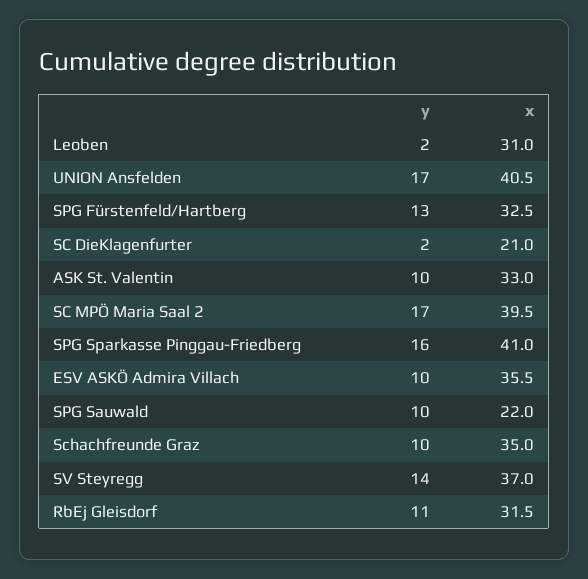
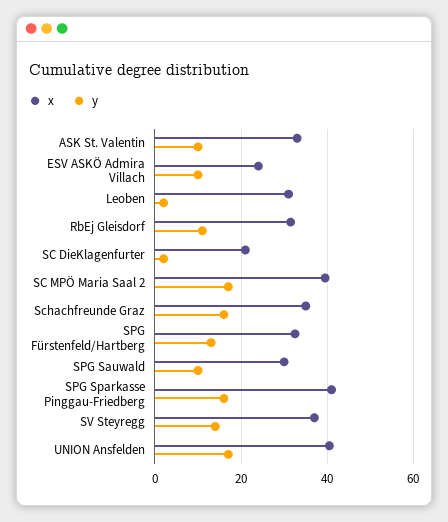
  {
    "y": {
      "Leoben": 2,
      "UNION Ansfelden": 17,
      "SPG Fürstenfeld/Hartberg": 13,
      "SC DieKlagenfurter": 2,
      "ASK St. Valentin": 10,
      "SC MPÖ Maria Saal 2": 17,
      "SPG Sparkasse Pinggau-Friedberg": 16,
      "ESV ASKÖ Admira Villach": 10,
      "SPG Sauwald": 10,
-     "Schachfreunde Graz": 10,
+     "Schachfreunde Graz": 16,
      "SV Steyregg": 14,
      "RbEj Gleisdorf": 11
    },
    "x": {
      "Leoben": 31,
      "UNION Ansfelden": 40.5,
      "SPG Fürstenfeld/Hartberg": 32.5,
      "SC DieKlagenfurter": 21,
      "ASK St. Valentin": 33,
      "SC MPÖ Maria Saal 2": 39.5,
      "SPG Sparkasse Pinggau-Friedberg": 41,
-     "ESV ASKÖ Admira Villach": 35.5,
+     "ESV ASKÖ Admira Villach": 24,
-     "SPG Sauwald": 22,
+     "SPG Sauwald": 30,
      "Schachfreunde Graz": 35,
      "SV Steyregg": 37,
      "RbEj Gleisdorf": 31.5
    }
  }

